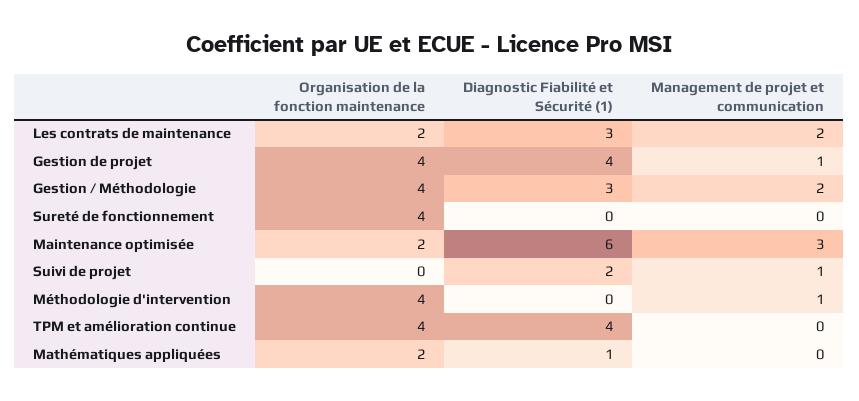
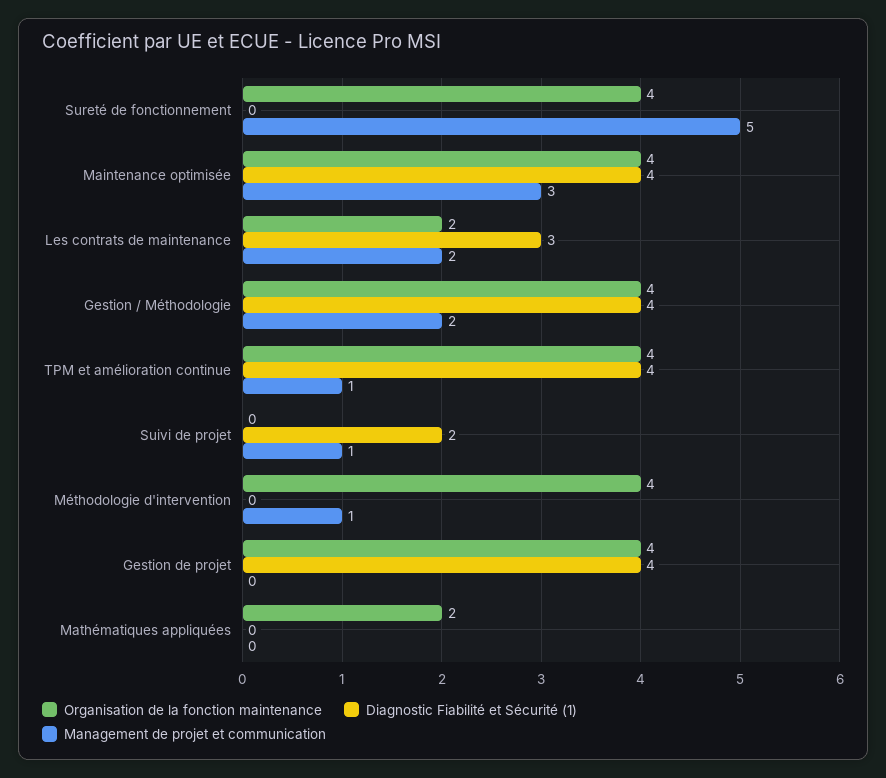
  {
    "Organisation de la fonction maintenance": {
      "Les contrats de maintenance": 2,
      "Gestion de projet": 4,
      "Gestion / Méthodologie": 4,
      "Sureté de fonctionnement": 4,
-     "Maintenance optimisée": 2,
+     "Maintenance optimisée": 4,
      "Suivi de projet": 0,
      "Méthodologie d'intervention": 4,
      "TPM et amélioration continue": 4,
      "Mathématiques appliquées": 2
    },
    "Diagnostic Fiabilité et Sécurité (1)": {
      "Les contrats de maintenance": 3,
      "Gestion de projet": 4,
-     "Gestion / Méthodologie": 3,
+     "Gestion / Méthodologie": 4,
      "Sureté de fonctionnement": 0,
-     "Maintenance optimisée": 6,
+     "Maintenance optimisée": 4,
      "Suivi de projet": 2,
      "Méthodologie d'intervention": 0,
      "TPM et amélioration continue": 4,
-     "Mathématiques appliquées": 1
+     "Mathématiques appliquées": 0
    },
    "Management de projet et communication": {
      "Les contrats de maintenance": 2,
-     "Gestion de projet": 1,
+     "Gestion de projet": 0,
      "Gestion / Méthodologie": 2,
-     "Sureté de fonctionnement": 0,
+     "Sureté de fonctionnement": 5,
      "Maintenance optimisée": 3,
      "Suivi de projet": 1,
      "Méthodologie d'intervention": 1,
-     "TPM et amélioration continue": 0,
+     "TPM et amélioration continue": 1,
      "Mathématiques appliquées": 0
    }
  }

